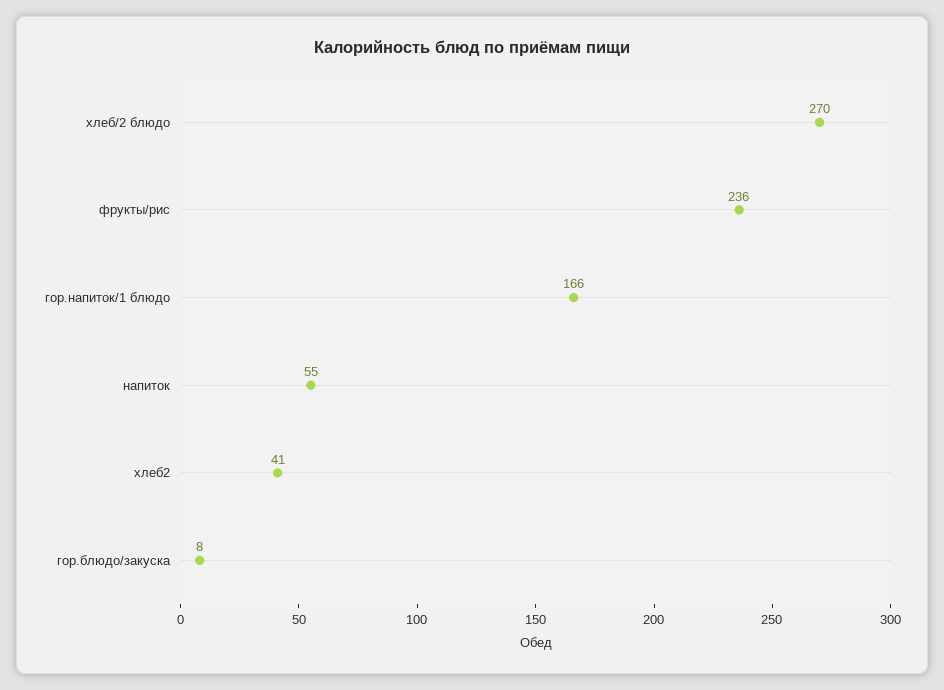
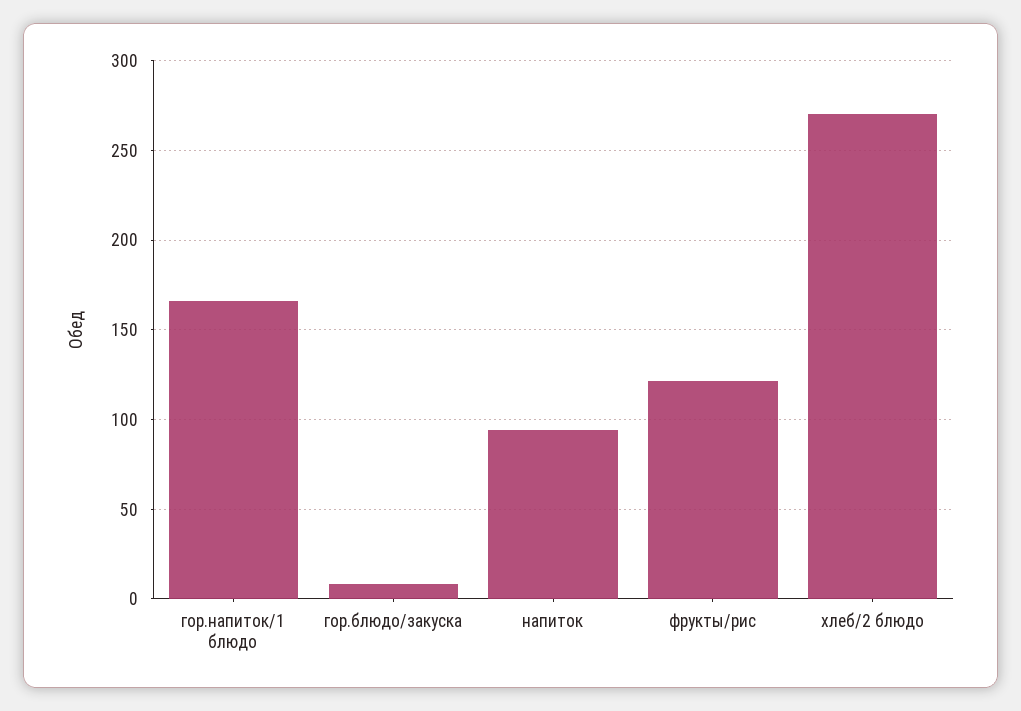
  {
    "хлеб/2 блюдо": 270,
-   "фрукты/рис": 236,
+   "фрукты/рис": 120,
    "гор.напиток/1 блюдо": 166,
-   "напиток": 55,
+   "напиток": 95,
-   "хлеб2": 41,
    "гор.блюдо/закуска": 8
  }

